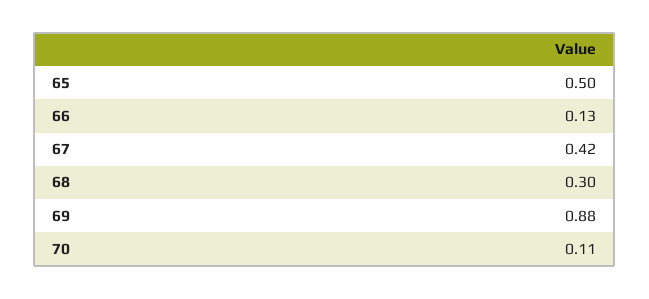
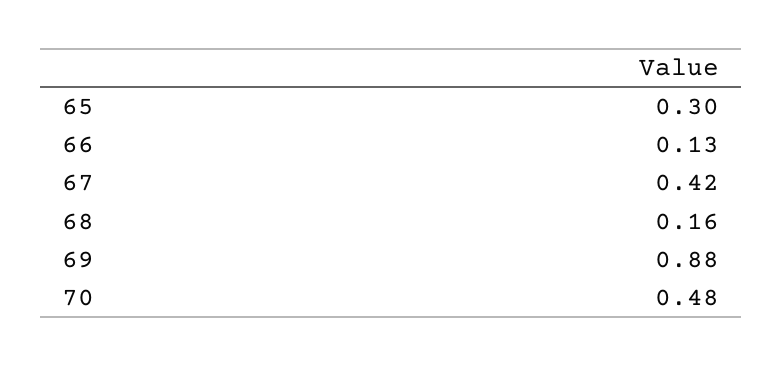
  {
-   "65": 0.5,
+   "65": 0.3,
    "66": 0.13,
    "67": 0.42,
-   "68": 0.3,
+   "68": 0.16,
    "69": 0.88,
-   "70": 0.11
+   "70": 0.48
  }

